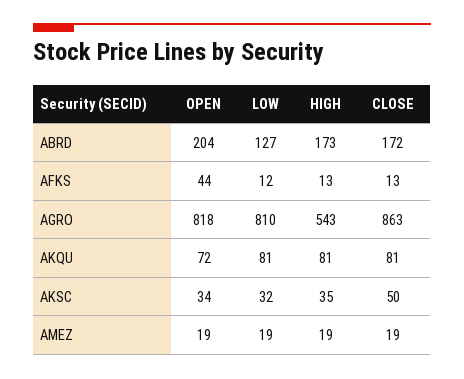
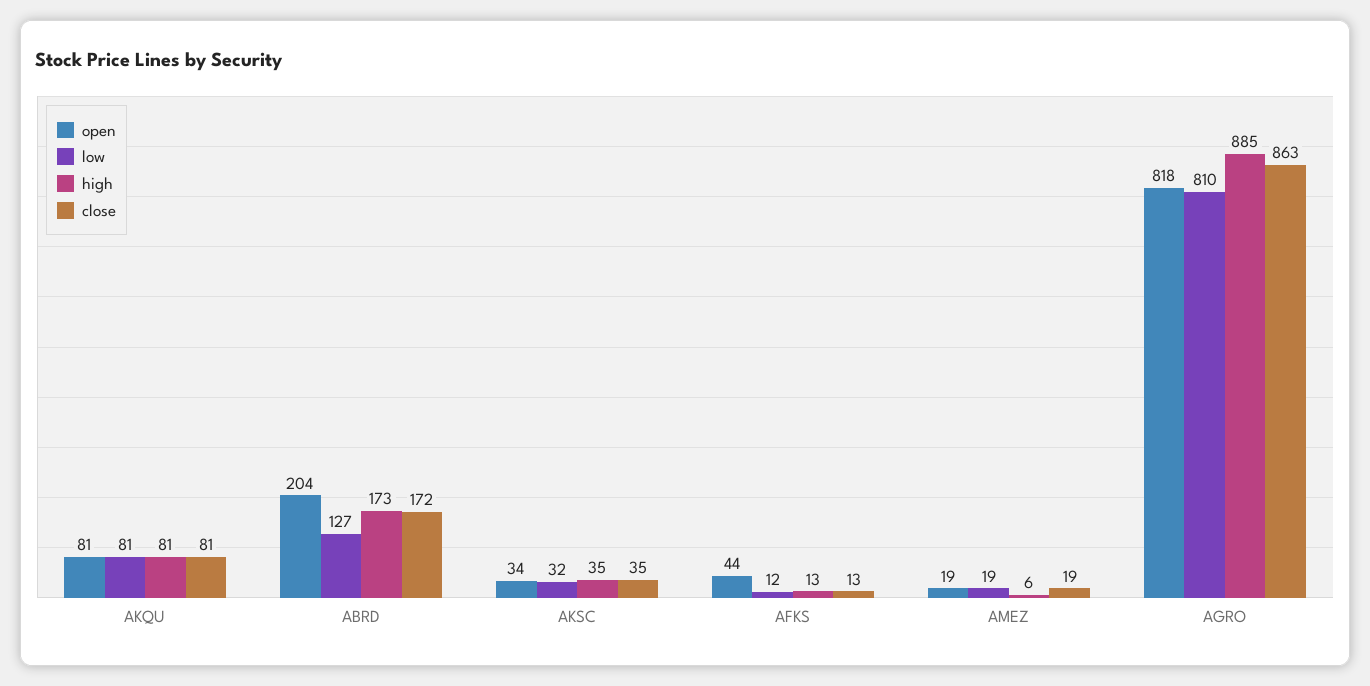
  {
    "OPEN": {
      "ABRD": 204,
      "AFKS": 44,
      "AGRO": 818,
-     "AKQU": 72,
+     "AKQU": 81,
      "AKSC": 34,
      "AMEZ": 19
    },
    "LOW": {
      "ABRD": 127,
      "AFKS": 12,
      "AGRO": 810,
      "AKQU": 81,
      "AKSC": 32,
      "AMEZ": 19
    },
    "HIGH": {
      "ABRD": 173,
      "AFKS": 13,
-     "AGRO": 543,
+     "AGRO": 885,
      "AKQU": 81,
      "AKSC": 35,
-     "AMEZ": 19
+     "AMEZ": 6
    },
    "CLOSE": {
      "ABRD": 172,
      "AFKS": 13,
      "AGRO": 863,
      "AKQU": 81,
-     "AKSC": 50,
+     "AKSC": 35,
      "AMEZ": 19
    }
  }

